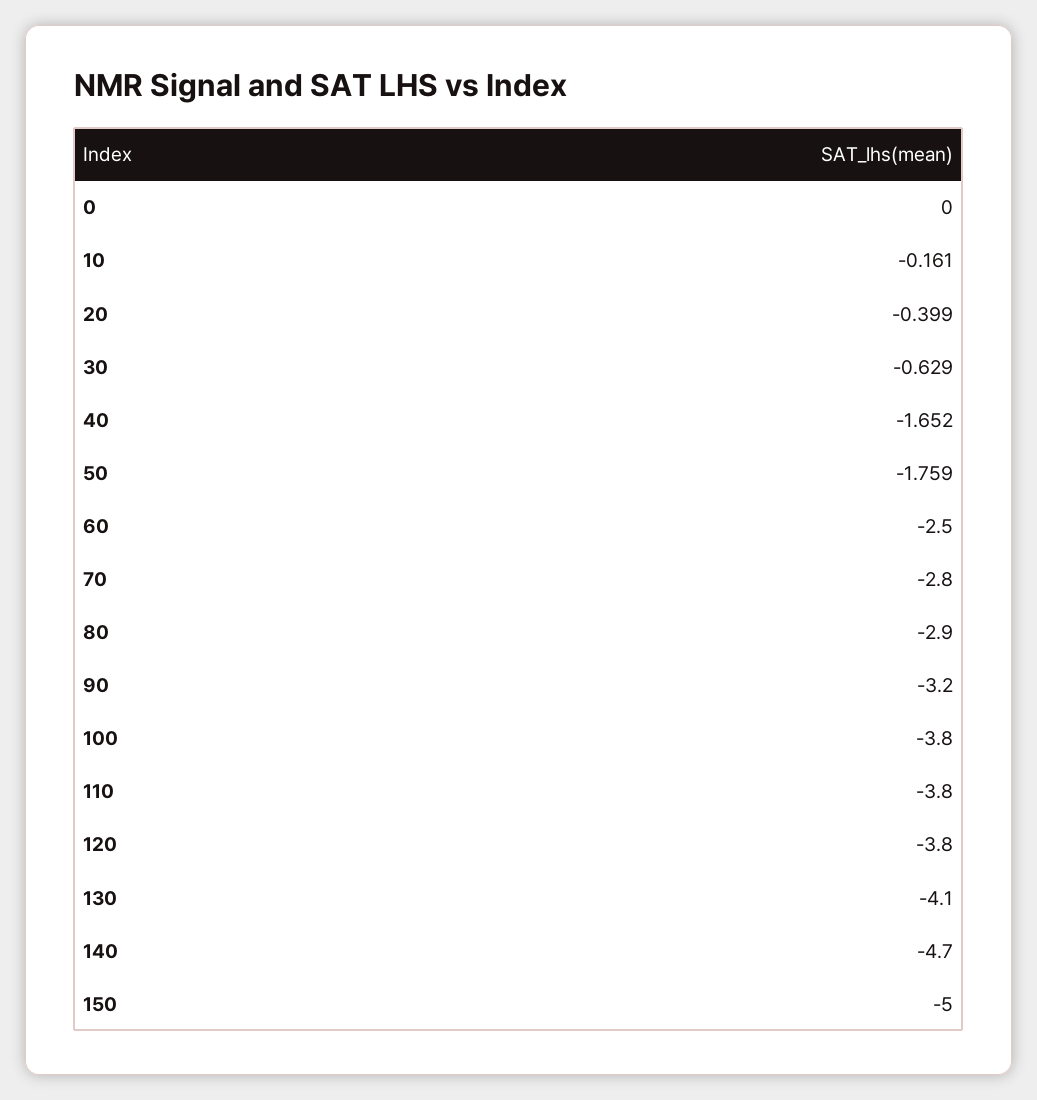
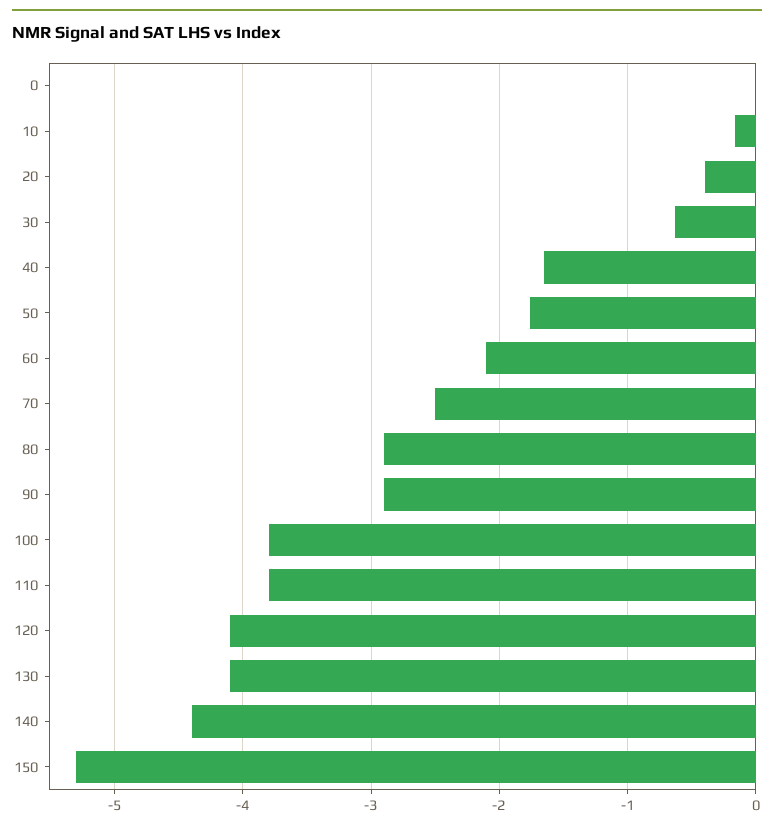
  {
    "0": 0,
    "10": -0.161,
    "20": -0.399,
    "30": -0.629,
    "40": -1.652,
    "50": -1.759,
-   "60": -2.5,
+   "60": -2.1,
-   "70": -2.8,
+   "70": -2.5,
    "80": -2.9,
-   "90": -3.2,
+   "90": -2.9,
    "100": -3.8,
    "110": -3.8,
-   "120": -3.8,
+   "120": -4.1,
    "130": -4.1,
-   "140": -4.7,
+   "140": -4.4,
-   "150": -5
+   "150": -5.3
  }

